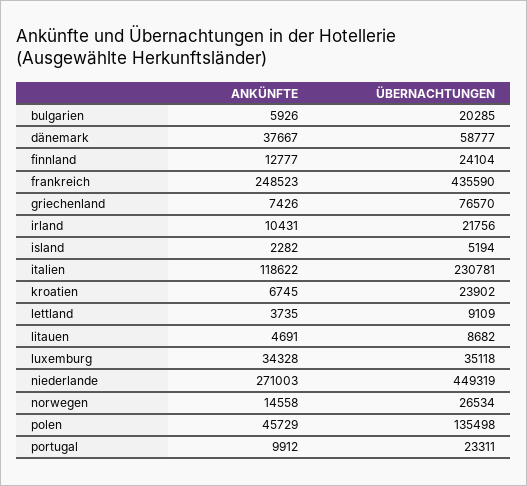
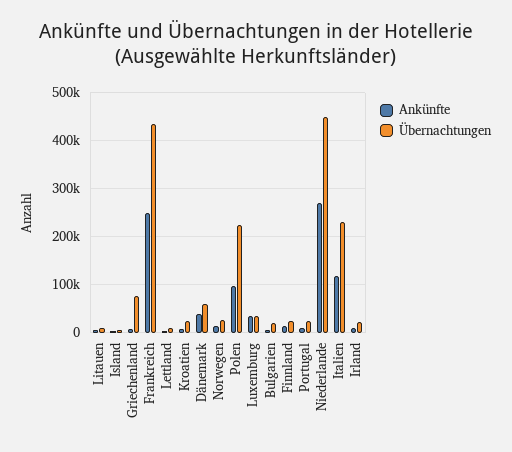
  {
    "ANKÜNFTE": {
      "bulgarien": 5926,
      "dänemark": 37667,
      "finnland": 12777,
      "frankreich": 248523,
      "griechenland": 7426,
      "irland": 10431,
      "island": 2282,
      "italien": 118622,
      "kroatien": 6745,
      "lettland": 3735,
      "litauen": 4691,
      "luxemburg": 34328,
      "niederlande": 271003,
      "norwegen": 14558,
-     "polen": 45729,
+     "polen": 100000,
      "portugal": 9912
    },
    "ÜBERNACHTUNGEN": {
      "bulgarien": 20285,
      "dänemark": 58777,
      "finnland": 24104,
      "frankreich": 435590,
      "griechenland": 76570,
      "irland": 21756,
      "island": 5194,
      "italien": 230781,
      "kroatien": 23902,
      "lettland": 9109,
      "litauen": 8682,
      "luxemburg": 35118,
      "niederlande": 449319,
      "norwegen": 26534,
-     "polen": 135498,
+     "polen": 220000,
      "portugal": 23311
    }
  }

